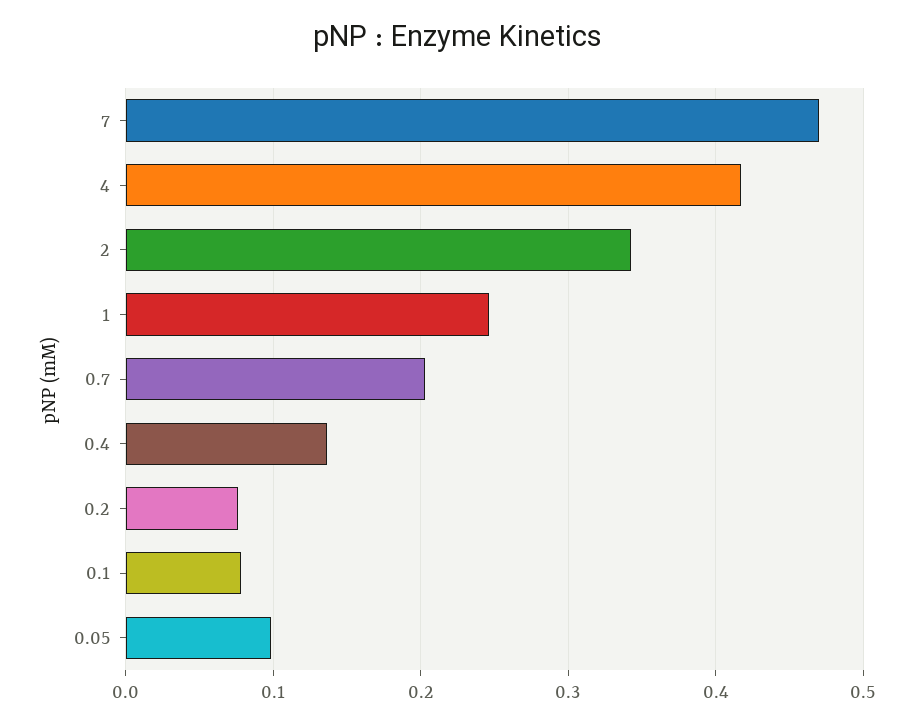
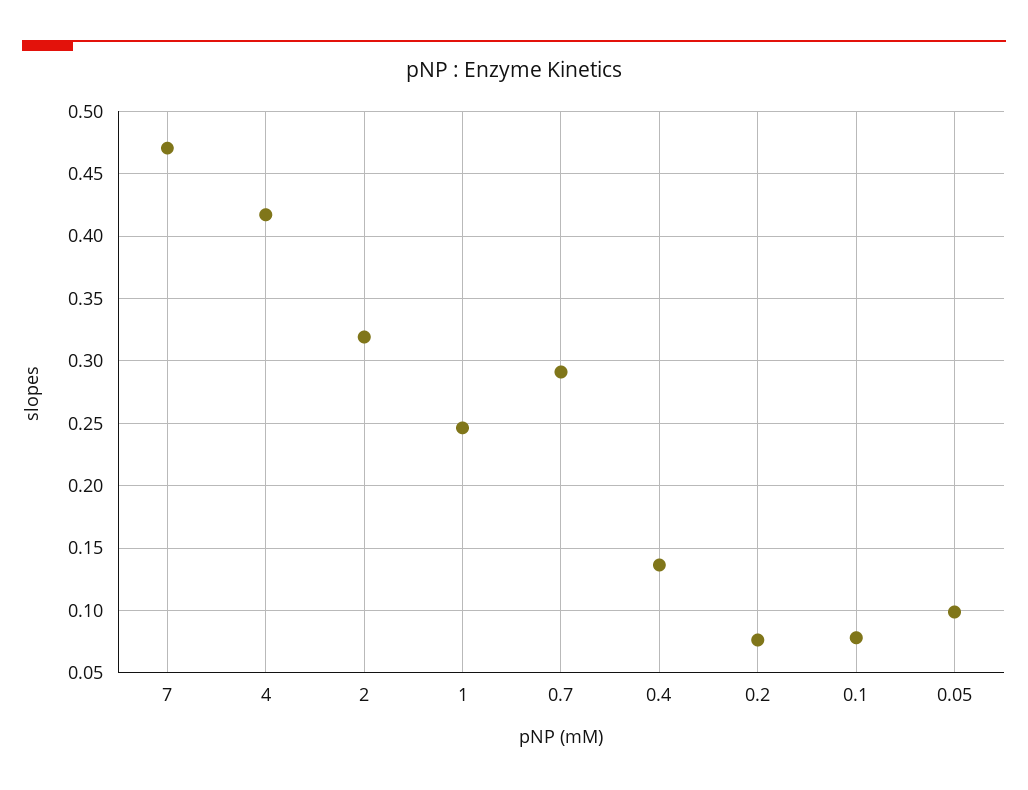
  {
    "7": 0.47,
    "4": 0.415,
-   "2": 0.34,
+   "2": 0.32,
    "1": 0.245,
-   "0.7": 0.2,
+   "0.7": 0.29,
    "0.4": 0.135,
    "0.2": 0.075,
    "0.1": 0.08,
    "0.05": 0.1
  }

